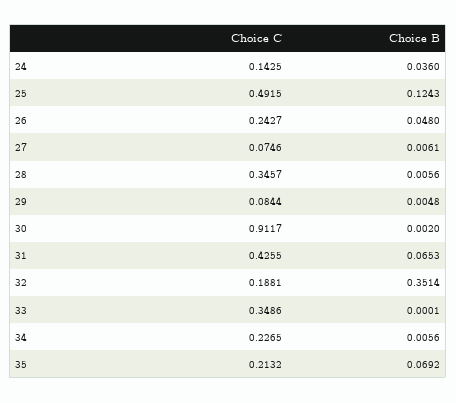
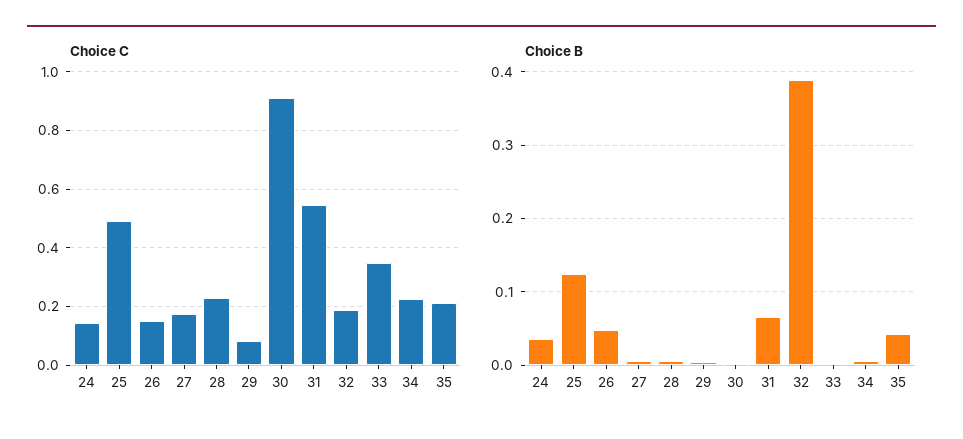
  {
    "Choice C": {
      "24": 0.1425,
      "25": 0.4915,
-     "26": 0.2427,
+     "26": 0.15,
-     "27": 0.0746,
+     "27": 0.175,
-     "28": 0.3457,
+     "28": 0.225,
      "29": 0.0844,
      "30": 0.9117,
-     "31": 0.4255,
+     "31": 0.55,
      "32": 0.1881,
      "33": 0.3486,
      "34": 0.2265,
      "35": 0.2132
    },
    "Choice B": {
      "24": 0.036,
      "25": 0.1243,
      "26": 0.048,
      "27": 0.0061,
      "28": 0.0056,
      "29": 0.0048,
      "30": 0.002,
      "31": 0.0653,
-     "32": 0.3514,
+     "32": 0.39,
      "33": 0.0001,
      "34": 0.0056,
-     "35": 0.0692
+     "35": 0.04
    }
  }

